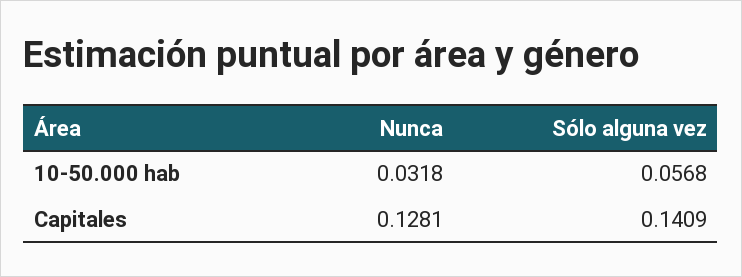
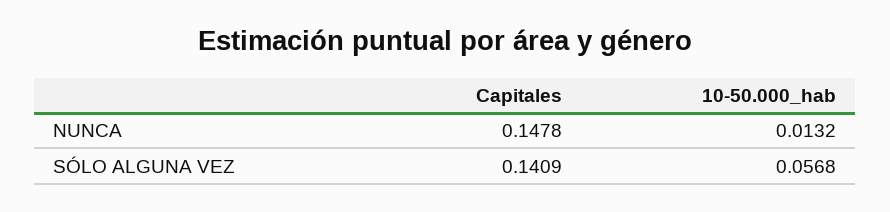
  {
    "Nunca": {
-     "10-50.000 hab": 0.0318,
+     "10-50.000 hab": 0.0132,
-     "Capitales": 0.1281
+     "Capitales": 0.1478
    },
    "Sólo alguna vez": {
      "10-50.000 hab": 0.0568,
      "Capitales": 0.1409
    }
  }

